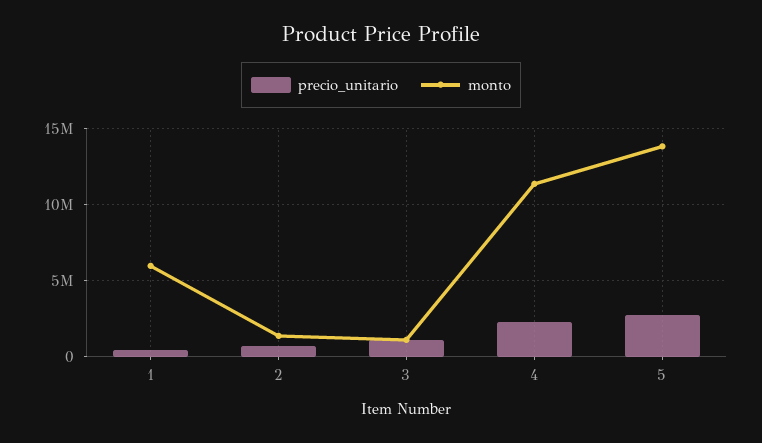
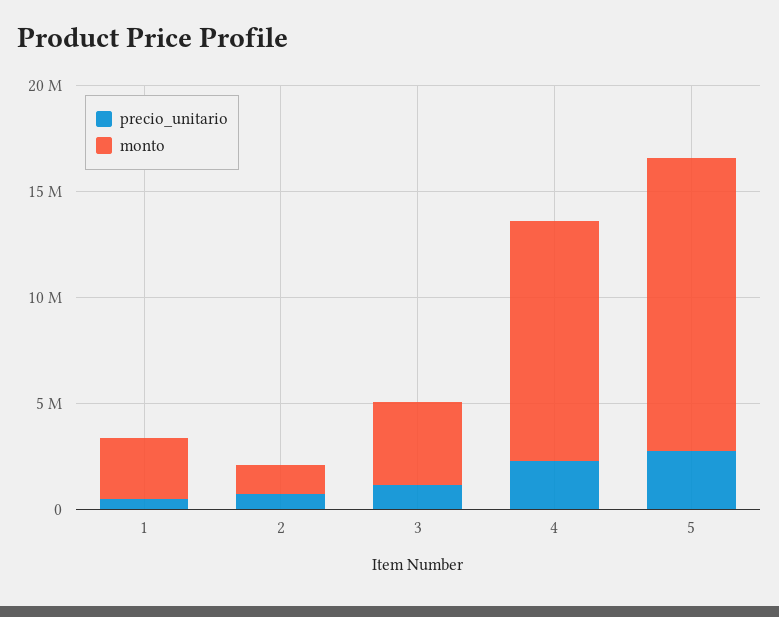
  {
    "precio_unitario": {
      "1": 500000,
      "2": 500000,
      "3": 1000000,
      "4": 2500000,
      "5": 3000000
    },
    "monto": {
-     "1": 6000000,
+     "1": 3000000,
      "2": 1500000,
-     "3": 1000000,
+     "3": 4000000,
      "4": 11500000,
      "5": 14000000
    }
  }

